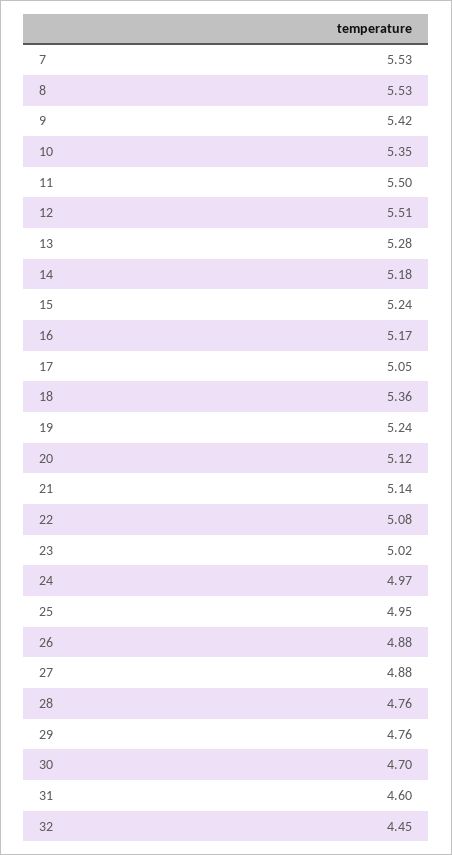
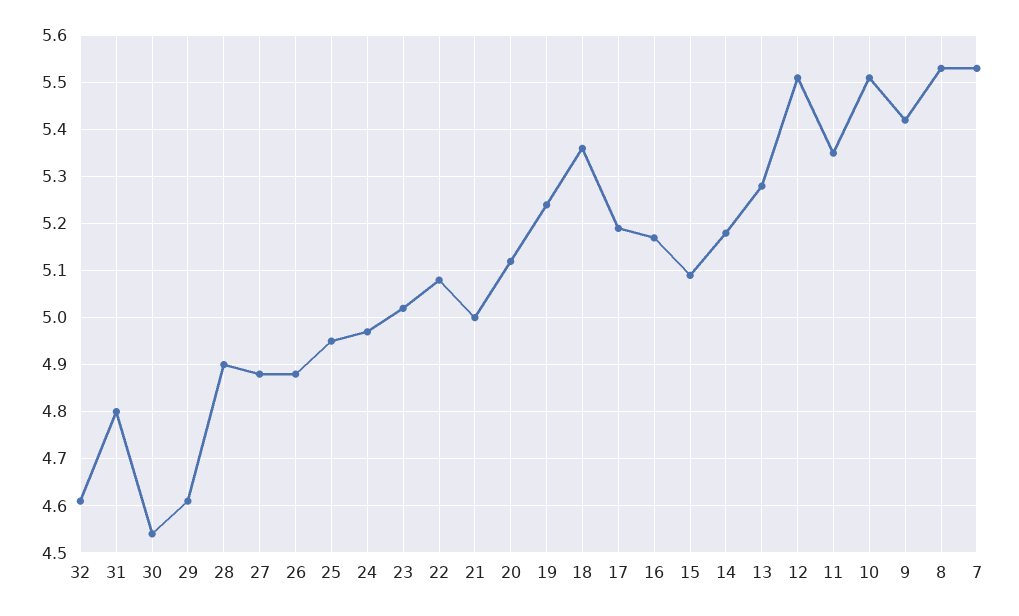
  {
    "7": 5.53,
    "8": 5.53,
    "9": 5.42,
-   "10": 5.35,
+   "10": 5.5,
-   "11": 5.5,
+   "11": 5.35,
    "12": 5.51,
    "13": 5.28,
    "14": 5.18,
-   "15": 5.24,
+   "15": 5.1,
    "16": 5.17,
-   "17": 5.05,
+   "17": 5.2,
    "18": 5.36,
    "19": 5.24,
    "20": 5.12,
-   "21": 5.14,
+   "21": 5,
    "22": 5.08,
    "23": 5.02,
    "24": 4.97,
    "25": 4.95,
    "26": 4.88,
    "27": 4.88,
-   "28": 4.76,
+   "28": 4.9,
-   "29": 4.76,
+   "29": 4.6,
-   "30": 4.7,
+   "30": 4.55,
-   "31": 4.6,
+   "31": 4.8,
-   "32": 4.45
+   "32": 4.6
  }

